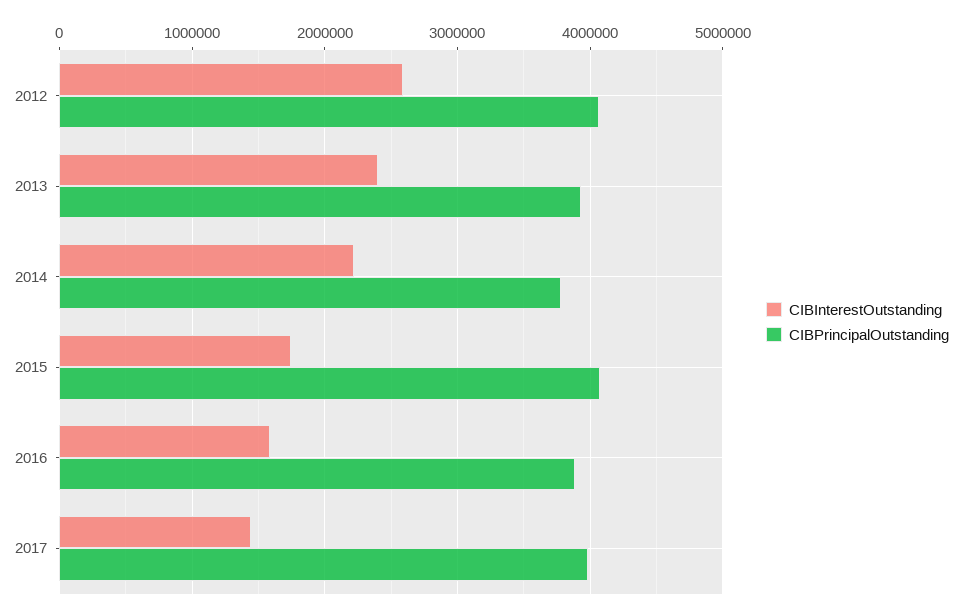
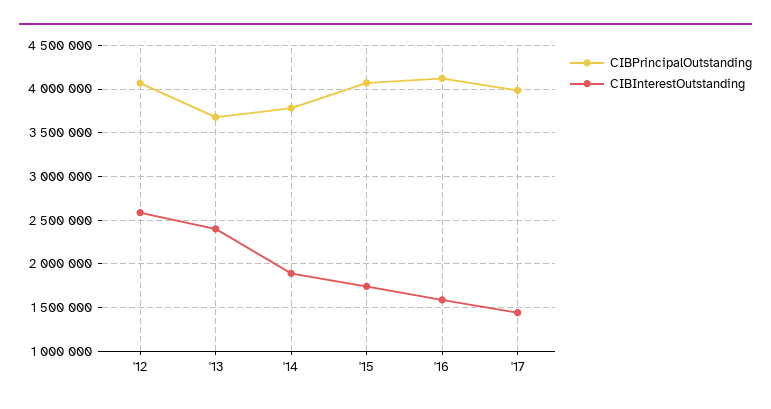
  {
    "CIBInterestOutstanding": {
      "2012": 2600000,
      "2013": 2400000,
-     "2014": 2200000,
+     "2014": 1900000,
      "2015": 1700000,
      "2016": 1600000,
      "2017": 1400000
    },
    "CIBPrincipalOutstanding": {
      "2012": 4100000,
-     "2013": 3900000,
+     "2013": 3700000,
      "2014": 3800000,
      "2015": 4100000,
-     "2016": 3900000,
+     "2016": 4100000,
      "2017": 4000000
    }
  }

